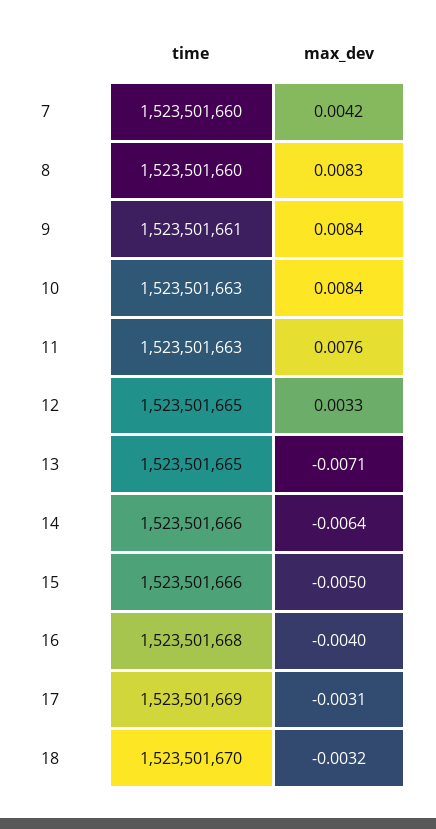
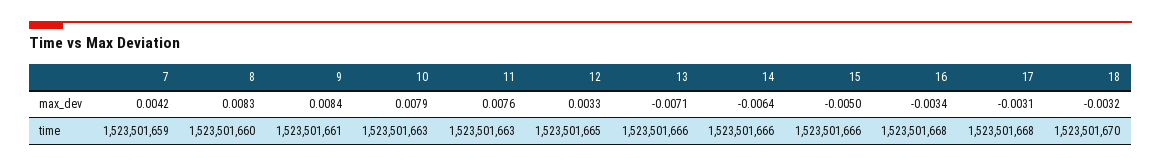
  {
    "time": {
-     "7": 1523501660,
+     "7": 1523501659,
      "8": 1523501660,
      "9": 1523501661,
      "10": 1523501663,
      "11": 1523501663,
      "12": 1523501665,
-     "13": 1523501665,
+     "13": 1523501666,
      "14": 1523501666,
      "15": 1523501666,
      "16": 1523501668,
-     "17": 1523501669,
+     "17": 1523501668,
      "18": 1523501670
    },
    "max_dev": {
      "7": 0.0042,
      "8": 0.0083,
      "9": 0.0084,
-     "10": 0.0084,
+     "10": 0.0079,
      "11": 0.0076,
      "12": 0.0033,
      "13": -0.0071,
      "14": -0.0064,
      "15": -0.005,
-     "16": -0.004,
+     "16": -0.0034,
      "17": -0.0031,
      "18": -0.0032
    }
  }

